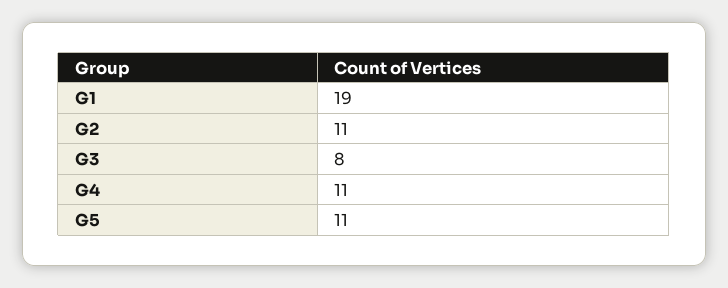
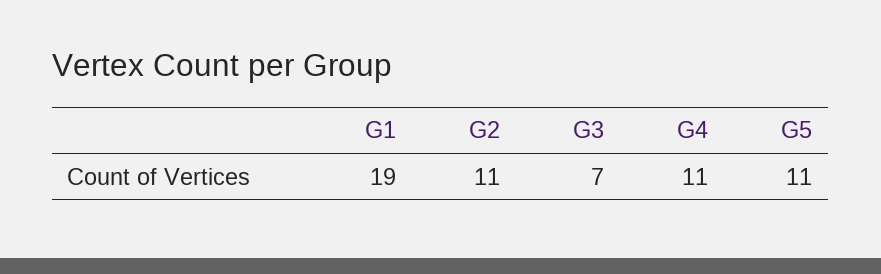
  {
    "G1": 19,
    "G2": 11,
-   "G3": 8,
+   "G3": 7,
    "G4": 11,
    "G5": 11
  }

